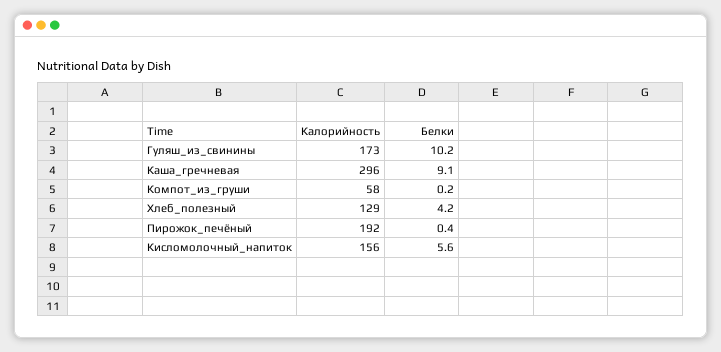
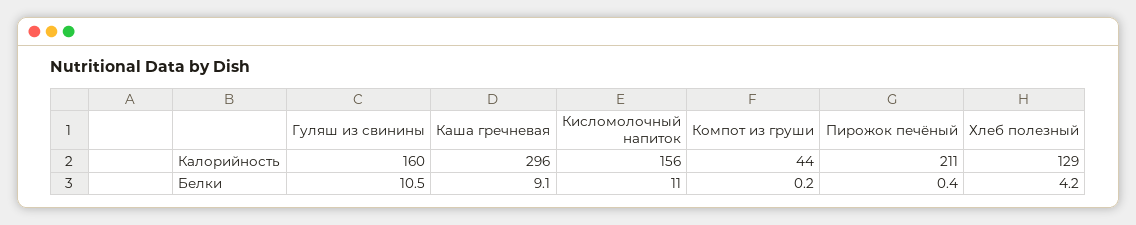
  {
    "Калорийность": {
-     "Гуляш_из_свинины": 173,
+     "Гуляш_из_свинины": 160,
      "Каша_гречневая": 296,
-     "Компот_из_груши": 58,
+     "Компот_из_груши": 44,
      "Хлеб_полезный": 129,
-     "Пирожок_печёный": 192,
+     "Пирожок_печёный": 211,
      "Кисломолочный_напиток": 156
    },
    "Белки": {
-     "Гуляш_из_свинины": 10.2,
+     "Гуляш_из_свинины": 10.5,
      "Каша_гречневая": 9.1,
      "Компот_из_груши": 0.2,
      "Хлеб_полезный": 4.2,
      "Пирожок_печёный": 0.4,
-     "Кисломолочный_напиток": 5.6
+     "Кисломолочный_напиток": 11
    }
  }

